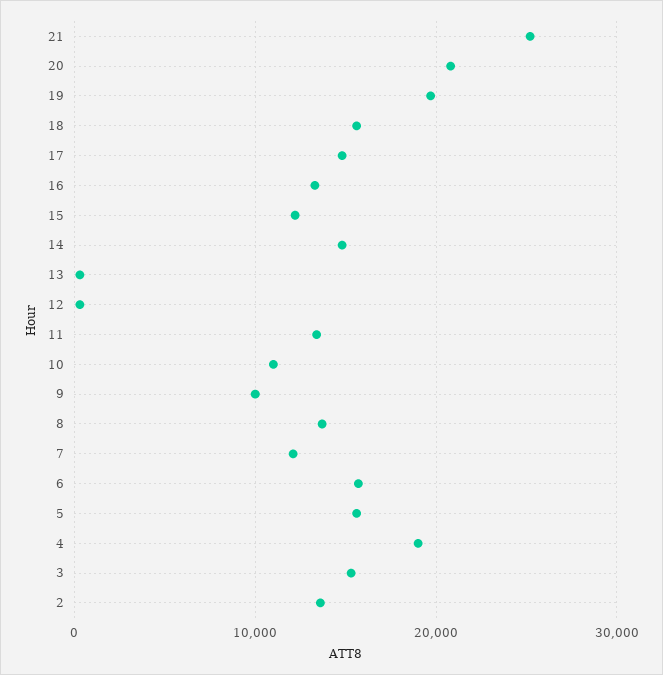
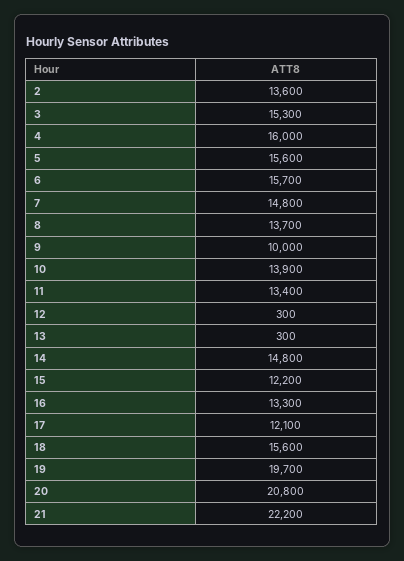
  {
-   "21": 25000,
+   "21": 22200,
    "20": 20800,
    "19": 19700,
    "18": 15600,
-   "17": 15000,
+   "17": 12100,
    "16": 13300,
    "15": 12200,
    "14": 14800,
    "13": 300,
    "12": 300,
    "11": 13400,
-   "10": 11000,
+   "10": 13900,
    "9": 10000,
    "8": 13700,
-   "7": 12000,
+   "7": 14800,
    "6": 15700,
    "5": 15600,
-   "4": 19000,
+   "4": 16000,
    "3": 15300,
    "2": 13600
  }

